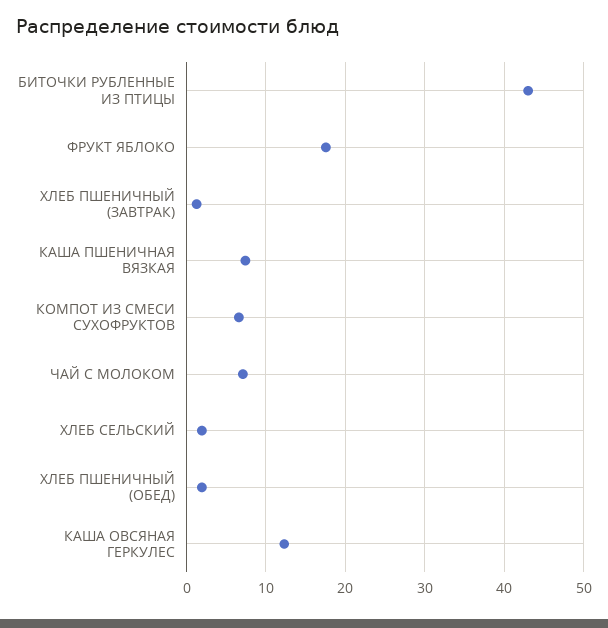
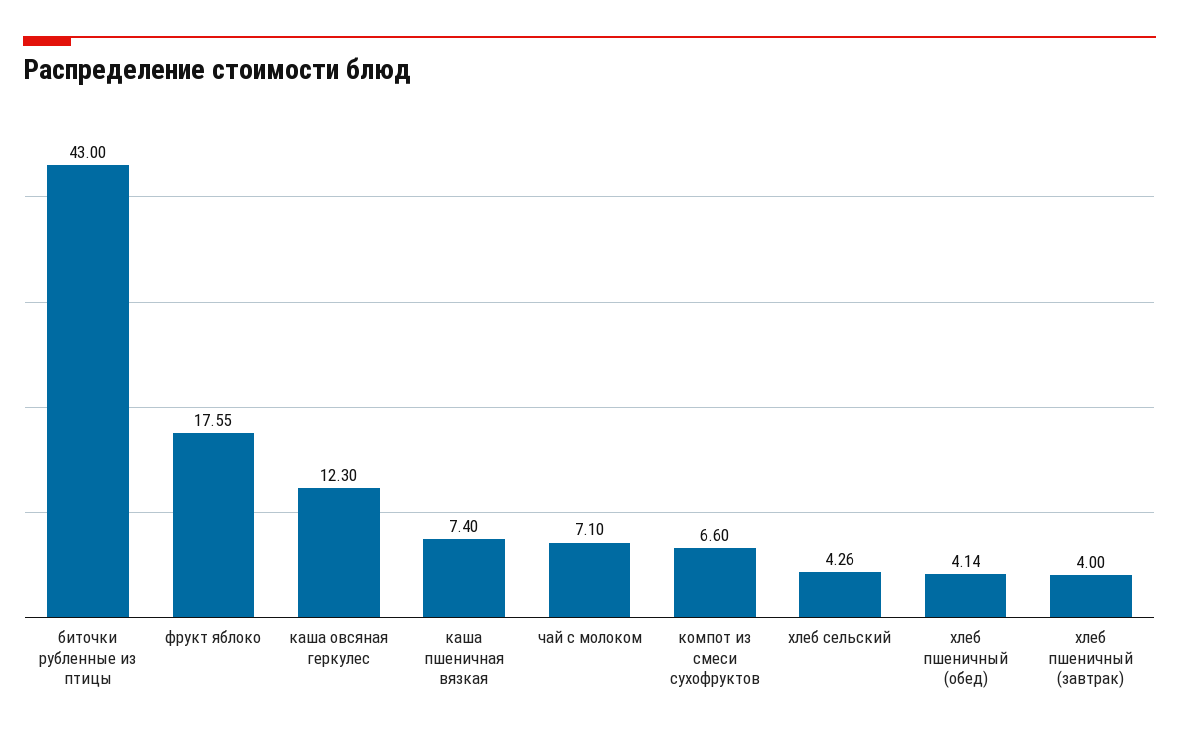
  {
    "БИТОЧКИ РУБЛЕННЫЕ ИЗ ПТИЦЫ": 43,
    "ФРУКТ ЯБЛОКО": 17.55,
-   "ХЛЕБ ПШЕНИЧНЫЙ (ЗАВТРАК)": 1,
+   "ХЛЕБ ПШЕНИЧНЫЙ (ЗАВТРАК)": 4,
    "КАША ПШЕНИЧНАЯ ВЯЗКАЯ": 7.4,
    "КОМПОТ ИЗ СМЕСИ СУХОФРУКТОВ": 6.6,
    "ЧАЙ С МОЛОКОМ": 7.1,
-   "ХЛЕБ СЕЛЬСКИЙ": 2,
+   "ХЛЕБ СЕЛЬСКИЙ": 4.26,
-   "ХЛЕБ ПШЕНИЧНЫЙ (ОБЕД)": 2,
+   "ХЛЕБ ПШЕНИЧНЫЙ (ОБЕД)": 4.14,
    "КАША ОВСЯНАЯ ГЕРКУЛЕС": 12.3
  }

